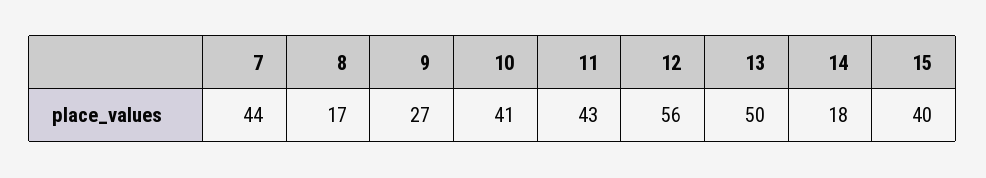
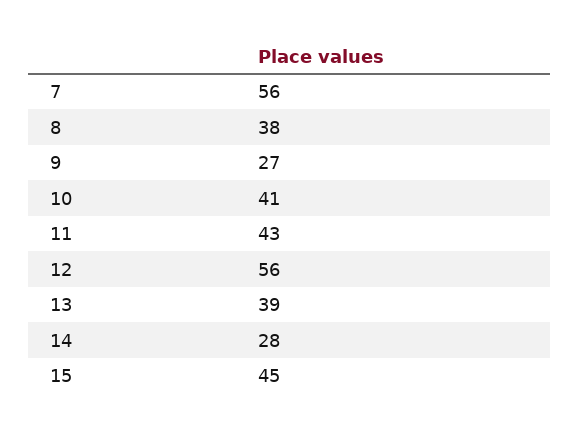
  {
-   "7": 44,
+   "7": 56,
-   "8": 17,
+   "8": 38,
    "9": 27,
    "10": 41,
    "11": 43,
    "12": 56,
-   "13": 50,
+   "13": 39,
-   "14": 18,
+   "14": 28,
-   "15": 40
+   "15": 45
  }

